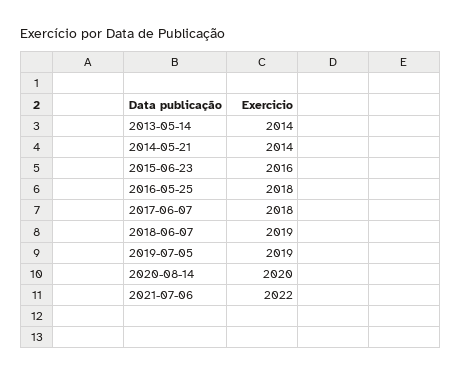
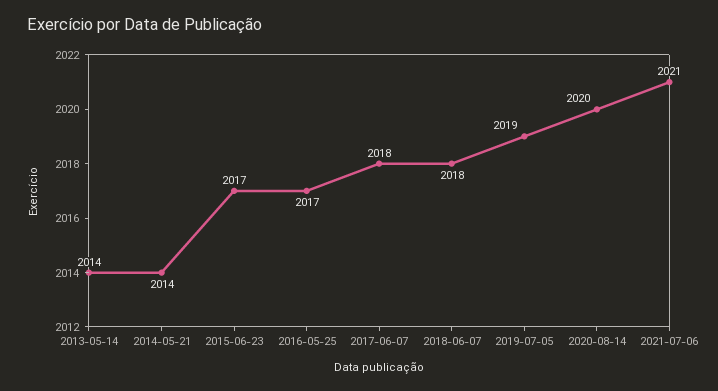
  {
    "2013-05-14": 2014,
    "2014-05-21": 2014,
-   "2015-06-23": 2016,
+   "2015-06-23": 2017,
-   "2016-05-25": 2018,
+   "2016-05-25": 2017,
    "2017-06-07": 2018,
-   "2018-06-07": 2019,
+   "2018-06-07": 2018,
    "2019-07-05": 2019,
    "2020-08-14": 2020,
-   "2021-07-06": 2022
+   "2021-07-06": 2021
  }

